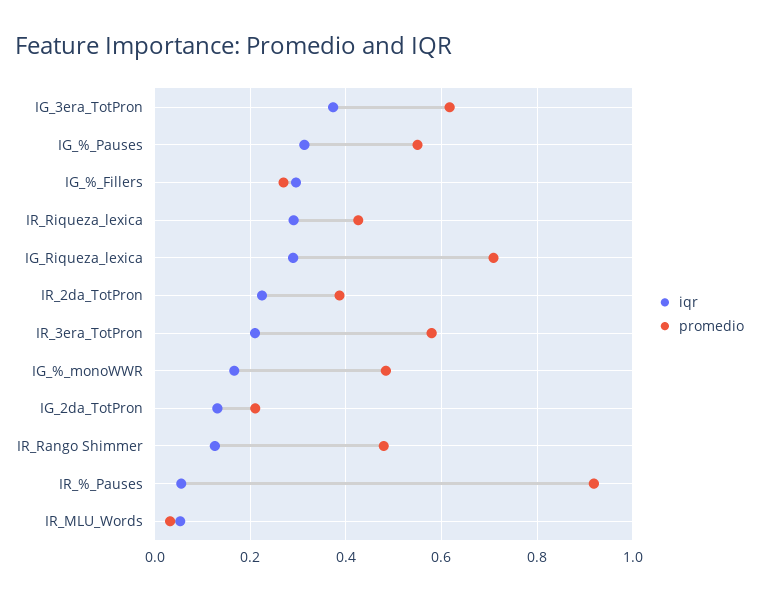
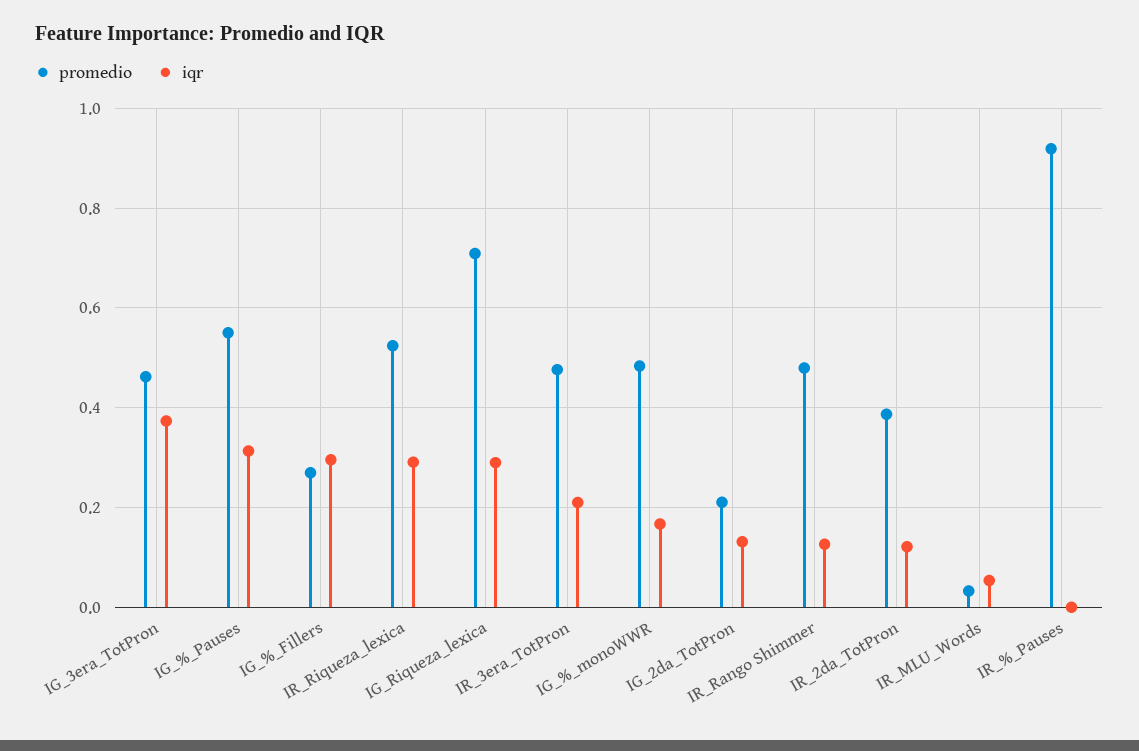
  {
    "iqr": {
      "IG_3era_TotPron": 0.38,
      "IG_%_Pauses": 0.32,
      "IG_%_Fillers": 0.3,
      "IR_Riqueza_lexica": 0.3,
      "IG_Riqueza_lexica": 0.28,
-     "IR_2da_TotPron": 0.22,
+     "IR_2da_TotPron": 0.12,
      "IR_3era_TotPron": 0.22,
      "IG_%_monoWWR": 0.16,
      "IG_2da_TotPron": 0.14,
      "IR_Rango Shimmer": 0.12,
-     "IR_%_Pauses": 0.06,
+     "IR_%_Pauses": 0,
      "IR_MLU_Words": 0.06
    },
    "promedio": {
-     "IG_3era_TotPron": 0.62,
+     "IG_3era_TotPron": 0.46,
      "IG_%_Pauses": 0.54,
      "IG_%_Fillers": 0.26,
-     "IR_Riqueza_lexica": 0.42,
+     "IR_Riqueza_lexica": 0.52,
      "IG_Riqueza_lexica": 0.7,
      "IR_2da_TotPron": 0.38,
-     "IR_3era_TotPron": 0.58,
+     "IR_3era_TotPron": 0.48,
      "IG_%_monoWWR": 0.48,
      "IG_2da_TotPron": 0.22,
      "IR_Rango Shimmer": 0.48,
      "IR_%_Pauses": 0.92,
      "IR_MLU_Words": 0.04
    }
  }

